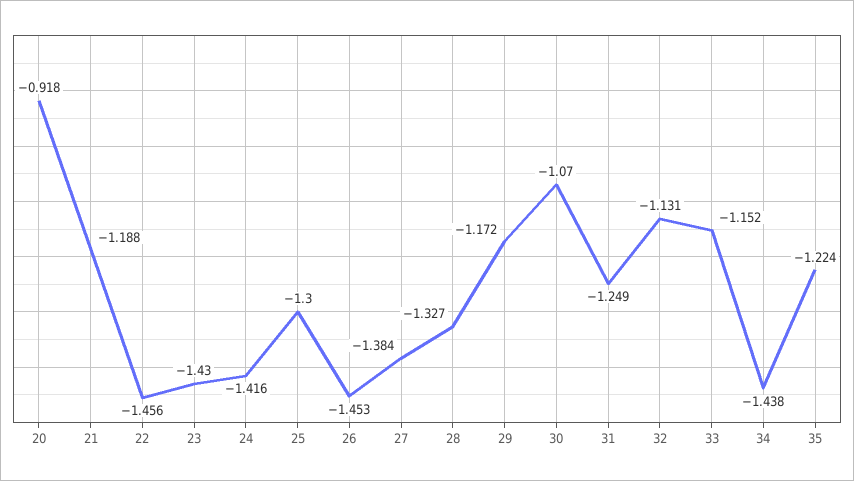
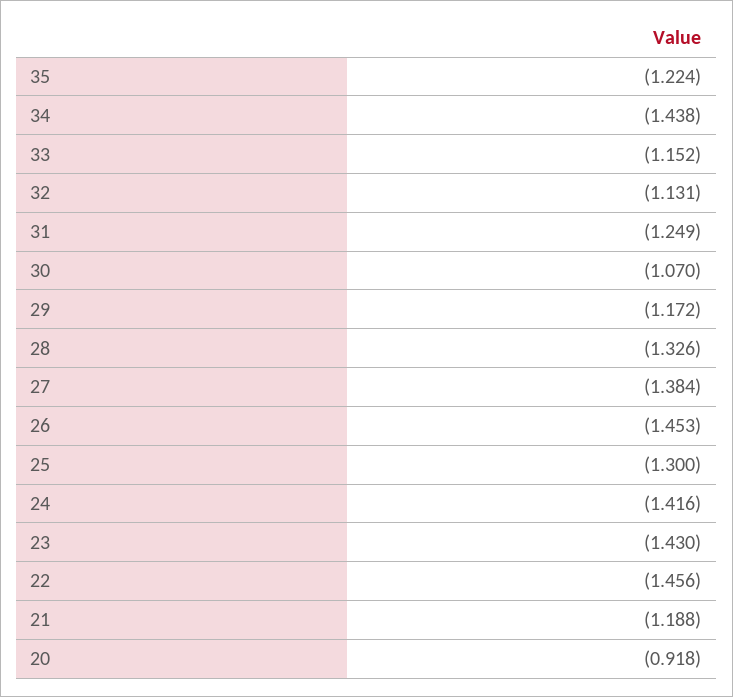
  {
    "20": -0.918,
    "21": -1.188,
    "22": -1.456,
    "23": -1.43,
    "24": -1.416,
    "25": -1.3,
    "26": -1.453,
    "27": -1.384,
-   "28": -1.327,
+   "28": -1.326,
    "29": -1.172,
    "30": -1.07,
    "31": -1.249,
    "32": -1.131,
    "33": -1.152,
    "34": -1.438,
    "35": -1.224
  }

